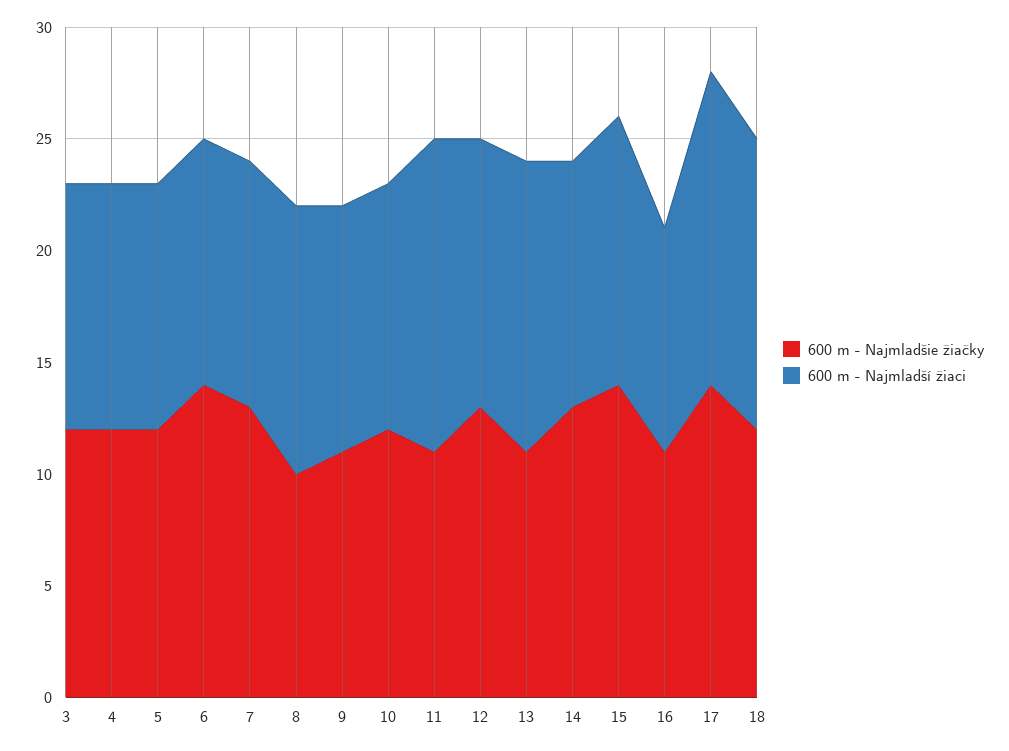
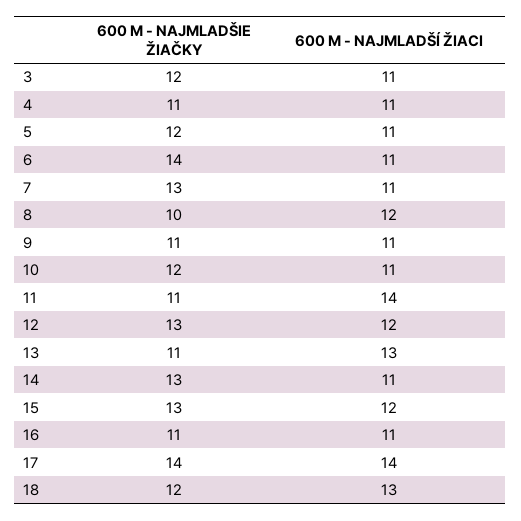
  {
    "600 m - Najmladšie žiačky": {
      "3": 12,
-     "4": 12,
+     "4": 11,
      "5": 12,
      "6": 14,
      "7": 13,
      "8": 10,
      "9": 11,
      "10": 12,
      "11": 11,
      "12": 13,
      "13": 11,
      "14": 13,
-     "15": 14,
+     "15": 13,
      "16": 11,
      "17": 14,
      "18": 12
    },
    "600 m - Najmladší žiaci": {
      "3": 11,
      "4": 11,
      "5": 11,
      "6": 11,
      "7": 11,
      "8": 12,
      "9": 11,
      "10": 11,
      "11": 14,
      "12": 12,
      "13": 13,
      "14": 11,
      "15": 12,
-     "16": 10,
+     "16": 11,
      "17": 14,
      "18": 13
    }
  }

